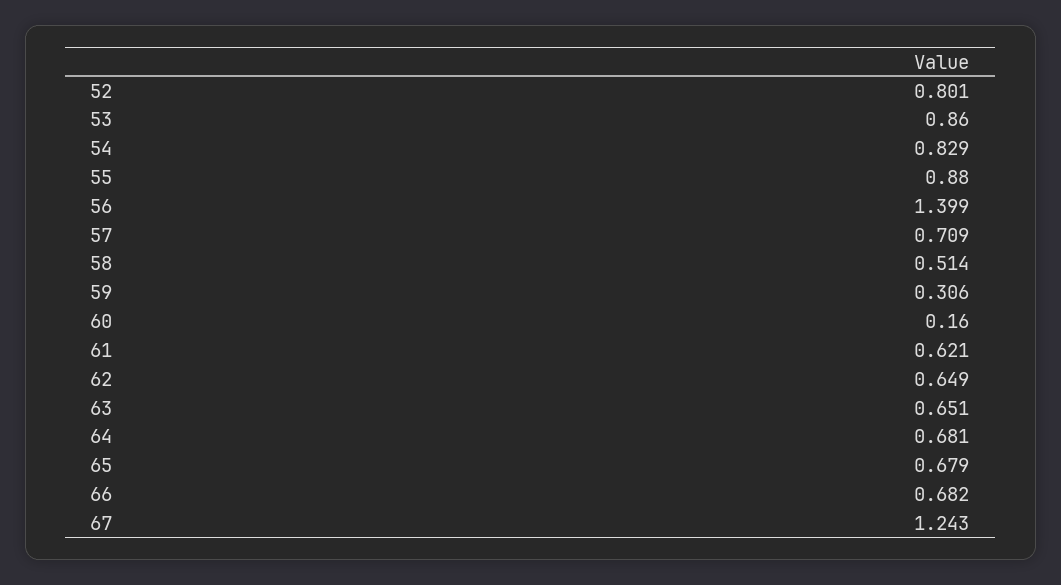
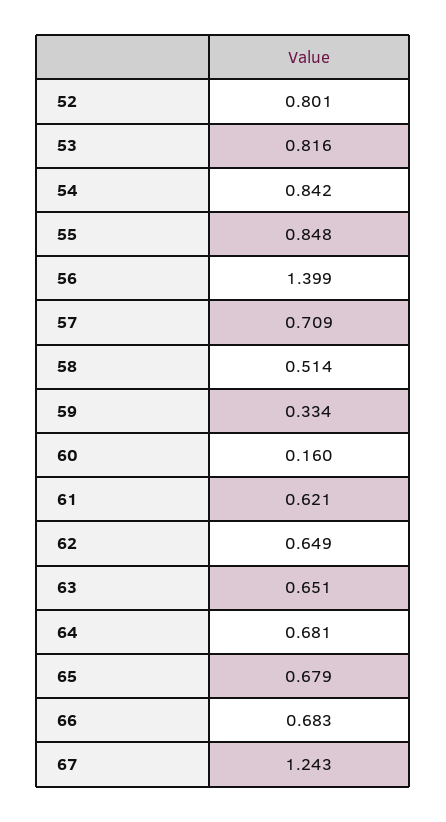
  {
    "52": 0.801,
-   "53": 0.86,
+   "53": 0.816,
-   "54": 0.829,
+   "54": 0.842,
-   "55": 0.88,
+   "55": 0.848,
    "56": 1.399,
    "57": 0.709,
    "58": 0.514,
-   "59": 0.306,
+   "59": 0.334,
    "60": 0.16,
    "61": 0.621,
    "62": 0.649,
    "63": 0.651,
    "64": 0.681,
    "65": 0.679,
-   "66": 0.682,
+   "66": 0.683,
    "67": 1.243
  }

